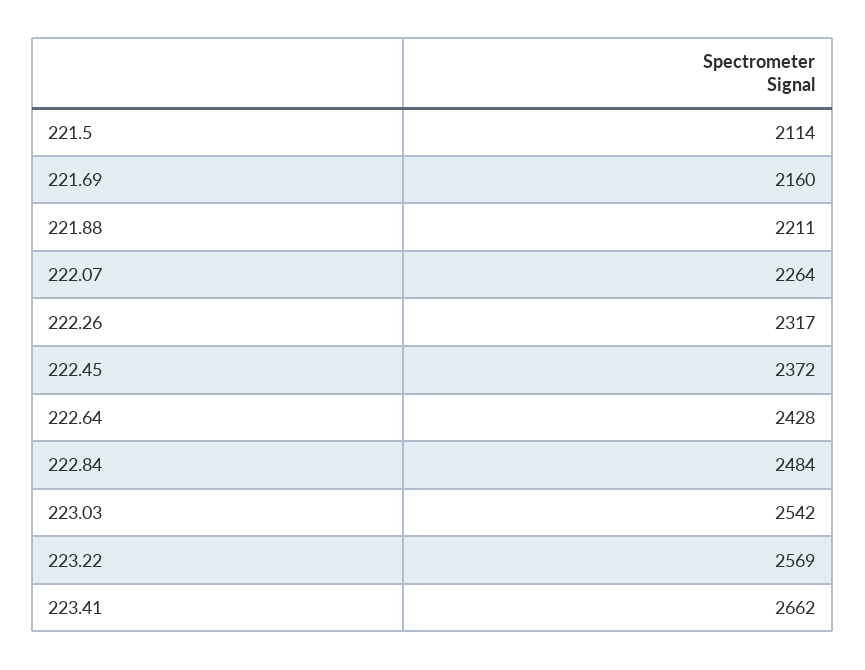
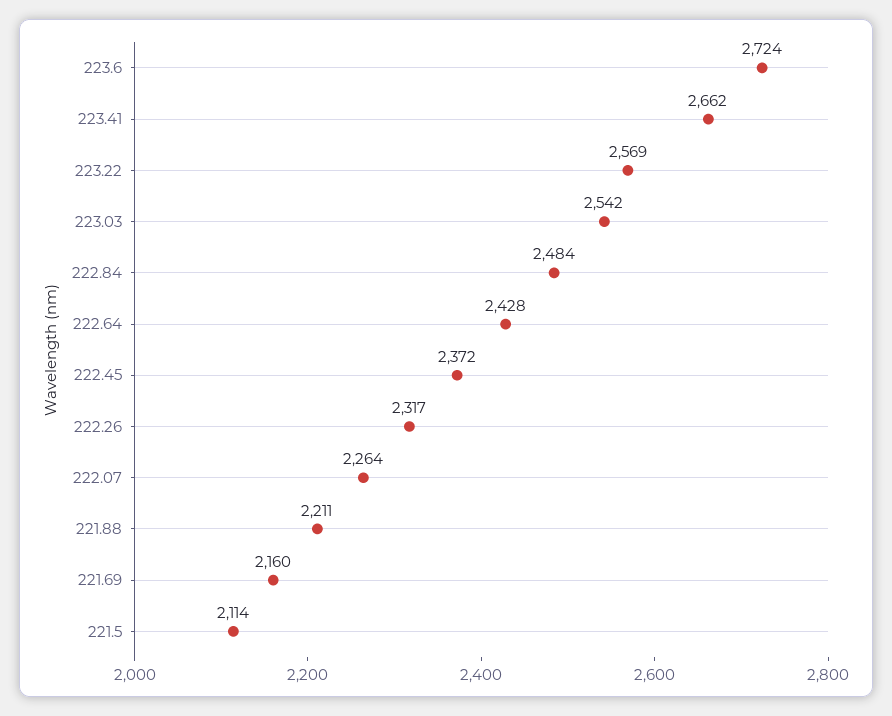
  {
    "221.5": 2114,
    "221.69": 2160,
    "221.88": 2211,
    "222.07": 2264,
    "222.26": 2317,
    "222.45": 2372,
    "222.64": 2428,
    "222.84": 2484,
    "223.03": 2542,
    "223.22": 2569,
-   "223.41": 2662
+   "223.41": 2662,
+   "223.6": 2724
  }

